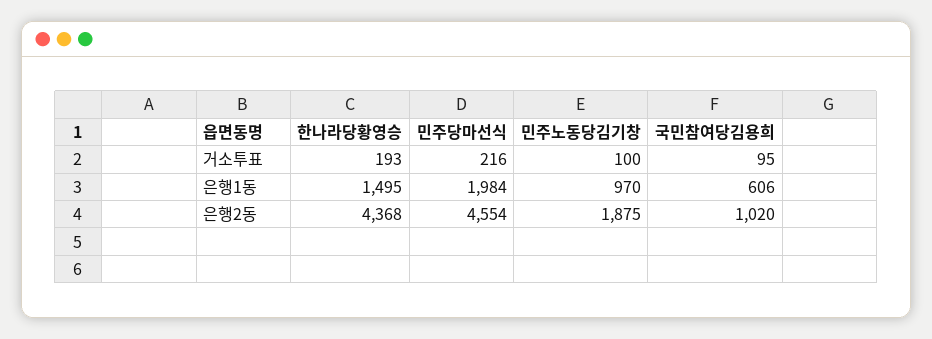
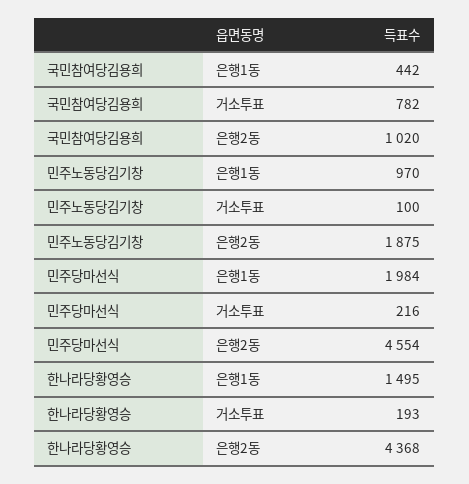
  {
    "한나라당황영승": {
      "거소투표": 193,
      "은행1동": 1495,
      "은행2동": 4368
    },
    "민주당마선식": {
      "거소투표": 216,
      "은행1동": 1984,
      "은행2동": 4554
    },
    "민주노동당김기창": {
      "거소투표": 100,
      "은행1동": 970,
      "은행2동": 1875
    },
    "국민참여당김용희": {
-     "거소투표": 95,
+     "거소투표": 782,
-     "은행1동": 606,
+     "은행1동": 442,
      "은행2동": 1020
    }
  }

